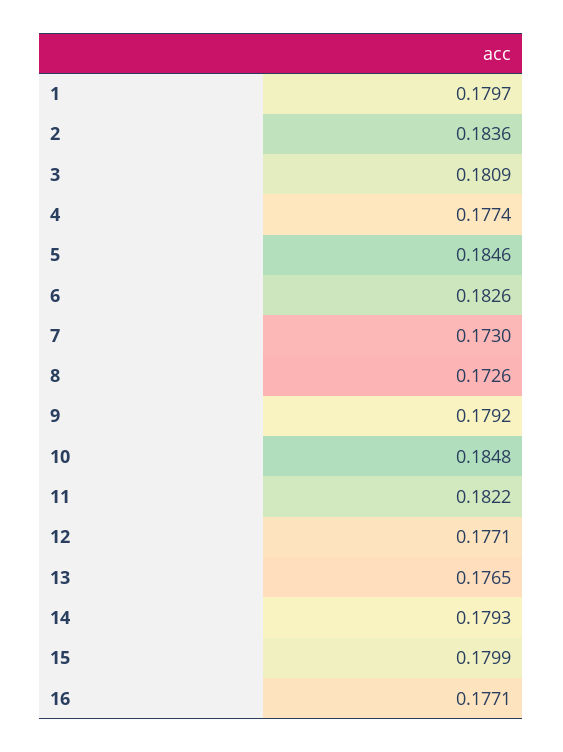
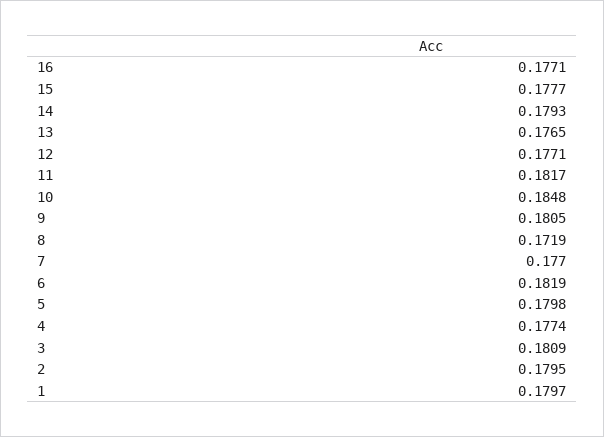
  {
    "1": 0.1797,
-   "2": 0.1836,
+   "2": 0.1795,
    "3": 0.1809,
    "4": 0.1774,
-   "5": 0.1846,
+   "5": 0.1798,
-   "6": 0.1826,
+   "6": 0.1819,
-   "7": 0.173,
+   "7": 0.177,
-   "8": 0.1726,
+   "8": 0.1719,
-   "9": 0.1792,
+   "9": 0.1805,
    "10": 0.1848,
-   "11": 0.1822,
+   "11": 0.1817,
    "12": 0.1771,
    "13": 0.1765,
    "14": 0.1793,
-   "15": 0.1799,
+   "15": 0.1777,
    "16": 0.1771
  }

